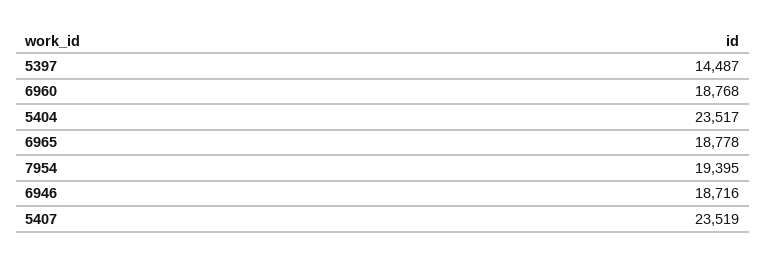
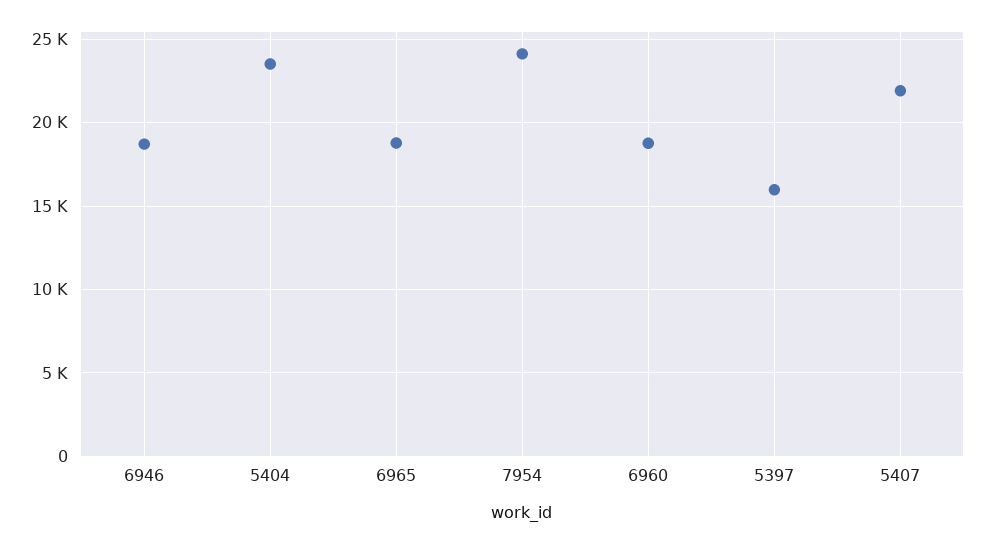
  {
-   "5397": 14487,
+   "5397": 16000,
    "6960": 18768,
    "5404": 23517,
    "6965": 18778,
-   "7954": 19395,
+   "7954": 24000,
    "6946": 18716,
-   "5407": 23519
+   "5407": 22000
  }

